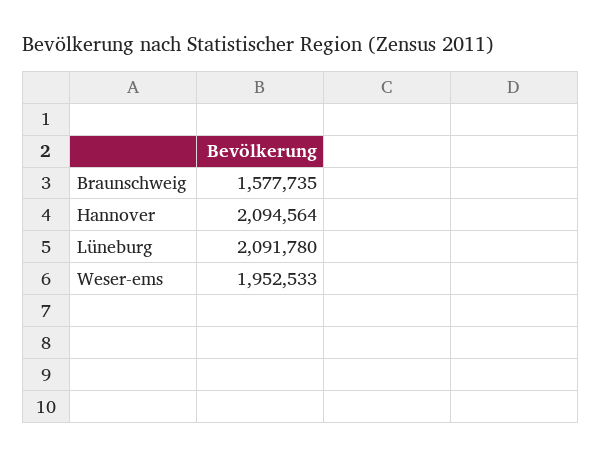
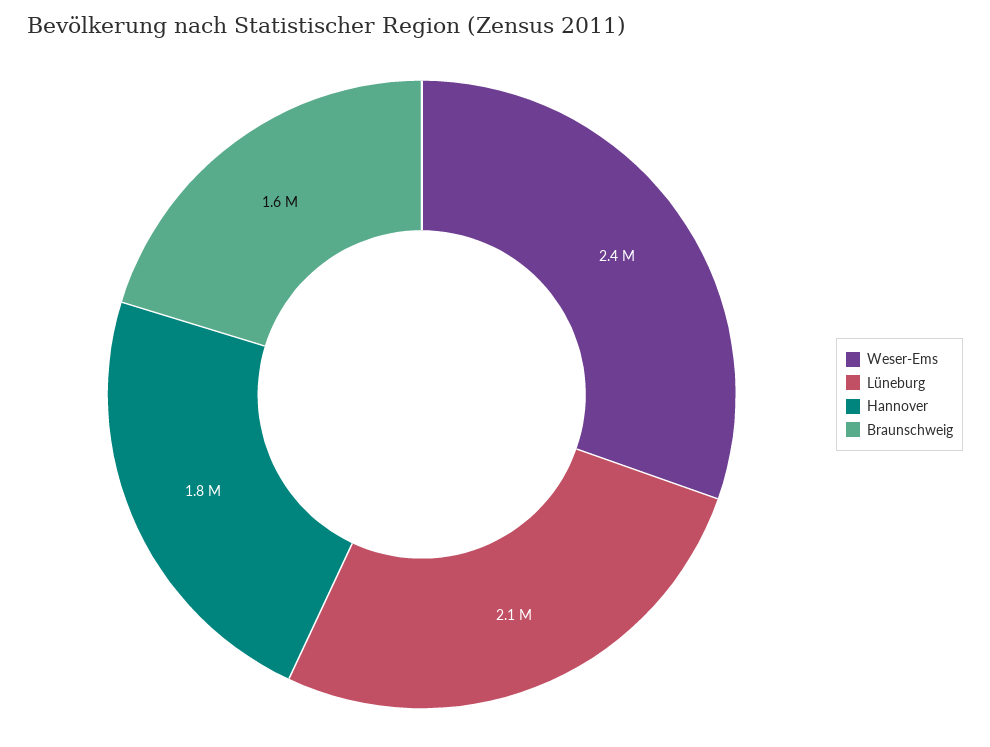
  {
    "Braunschweig": 1577735,
-   "Hannover": 2094564,
+   "Hannover": 1800000,
    "Lüneburg": 2091780,
-   "Weser-ems": 1952533
+   "Weser-ems": 2400000
  }

